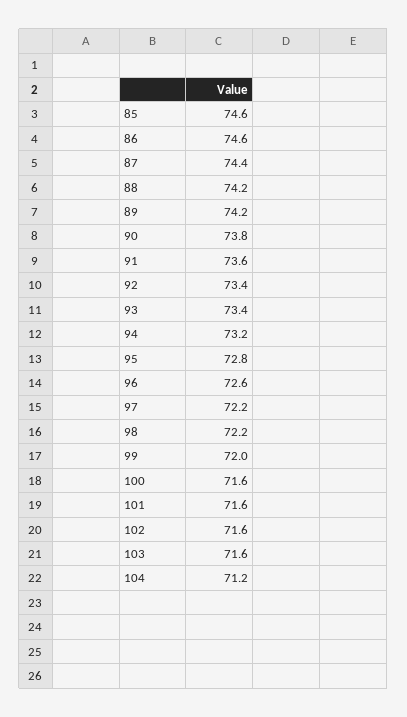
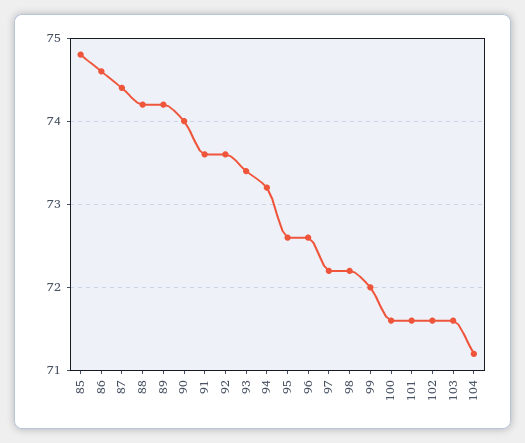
  {
-   "85": 74.6,
+   "85": 74.8,
    "86": 74.6,
    "87": 74.4,
    "88": 74.2,
    "89": 74.2,
-   "90": 73.8,
+   "90": 74,
    "91": 73.6,
-   "92": 73.4,
+   "92": 73.6,
    "93": 73.4,
    "94": 73.2,
-   "95": 72.8,
+   "95": 72.6,
    "96": 72.6,
    "97": 72.2,
    "98": 72.2,
    "99": 72,
    "100": 71.6,
    "101": 71.6,
    "102": 71.6,
    "103": 71.6,
    "104": 71.2
  }

